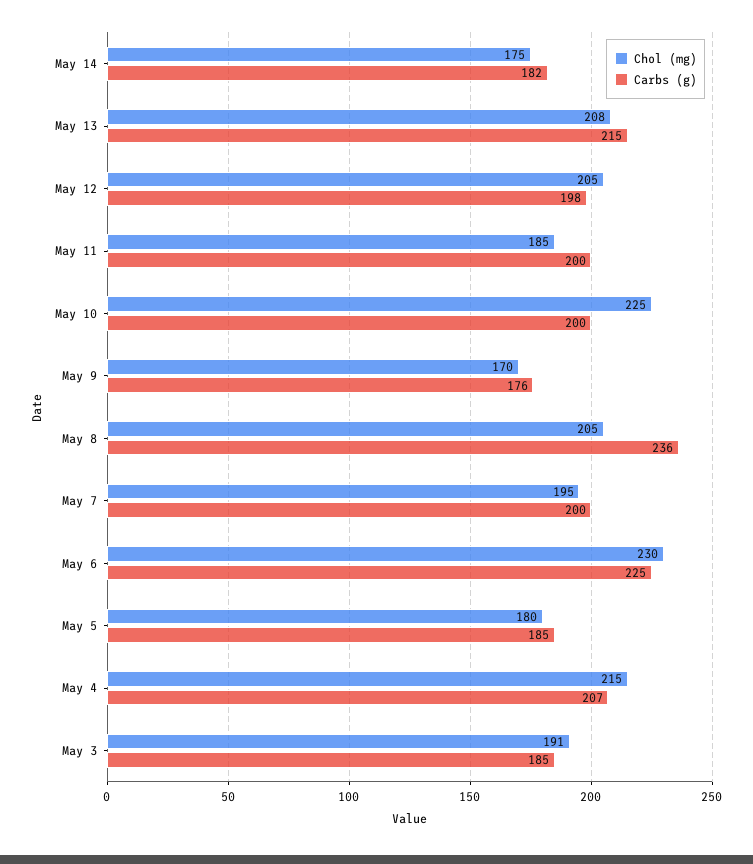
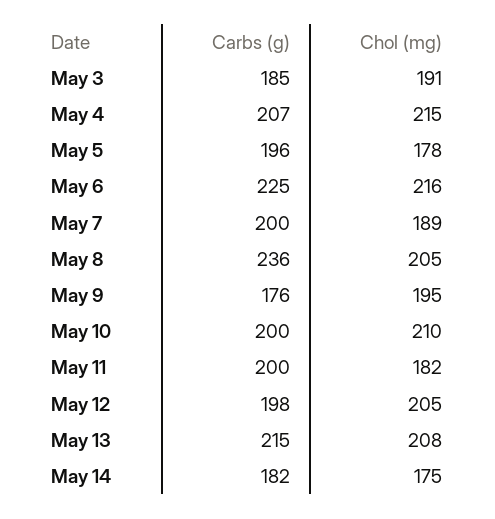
  {
    "Chol (mg)": {
      "May 14": 175,
      "May 13": 208,
      "May 12": 205,
-     "May 11": 185,
+     "May 11": 182,
-     "May 10": 225,
+     "May 10": 210,
-     "May 9": 170,
+     "May 9": 195,
      "May 8": 205,
-     "May 7": 195,
+     "May 7": 189,
-     "May 6": 230,
+     "May 6": 216,
-     "May 5": 180,
+     "May 5": 178,
      "May 4": 215,
      "May 3": 191
    },
    "Carbs (g)": {
      "May 14": 182,
      "May 13": 215,
      "May 12": 198,
      "May 11": 200,
      "May 10": 200,
      "May 9": 176,
      "May 8": 236,
      "May 7": 200,
      "May 6": 225,
-     "May 5": 185,
+     "May 5": 196,
      "May 4": 207,
      "May 3": 185
    }
  }

